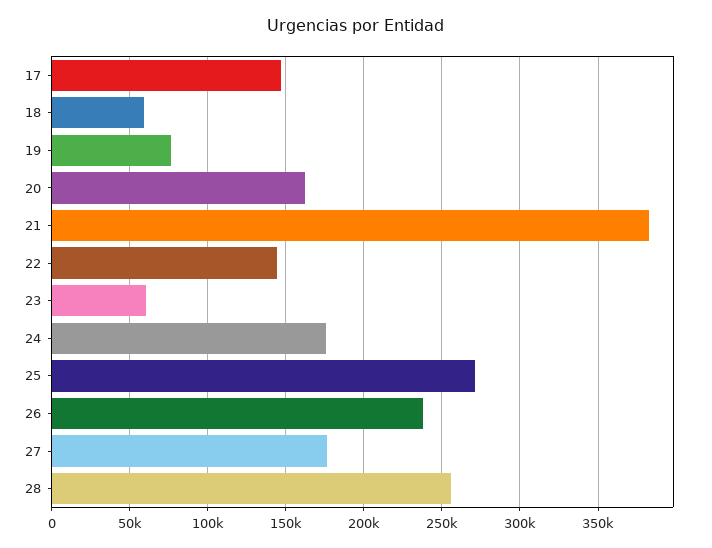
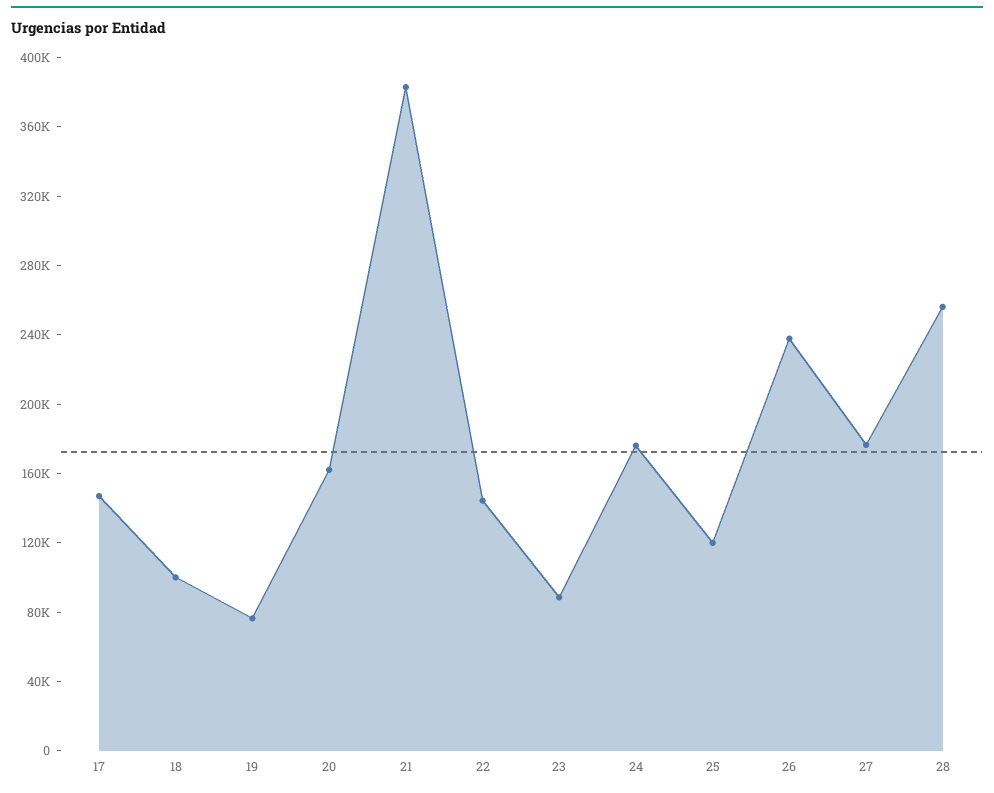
  {
    "17": 145000,
-   "18": 60000,
+   "18": 100000,
    "19": 75000,
    "20": 160000,
    "21": 385000,
    "22": 145000,
-   "23": 60000,
+   "23": 90000,
    "24": 175000,
-   "25": 270000,
+   "25": 120000,
    "26": 240000,
    "27": 175000,
    "28": 255000
  }

